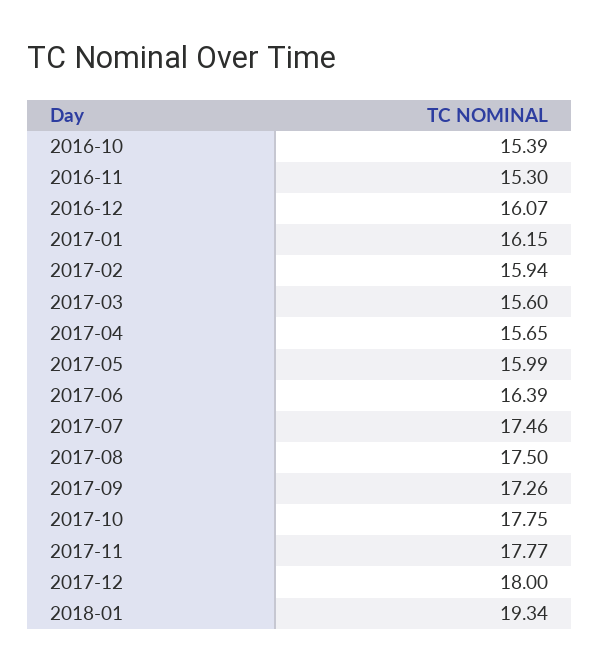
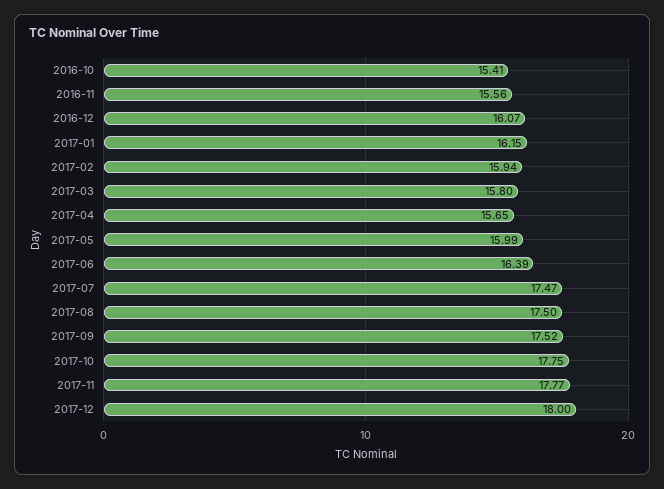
  {
-   "2016-10": 15.39,
+   "2016-10": 15.41,
-   "2016-11": 15.3,
+   "2016-11": 15.56,
    "2016-12": 16.07,
    "2017-01": 16.15,
    "2017-02": 15.94,
-   "2017-03": 15.6,
+   "2017-03": 15.8,
    "2017-04": 15.65,
    "2017-05": 15.99,
    "2017-06": 16.39,
-   "2017-07": 17.46,
+   "2017-07": 17.47,
    "2017-08": 17.5,
-   "2017-09": 17.26,
+   "2017-09": 17.52,
    "2017-10": 17.75,
    "2017-11": 17.77,
-   "2017-12": 18,
+   "2017-12": 18
-   "2018-01": 19.34
  }

